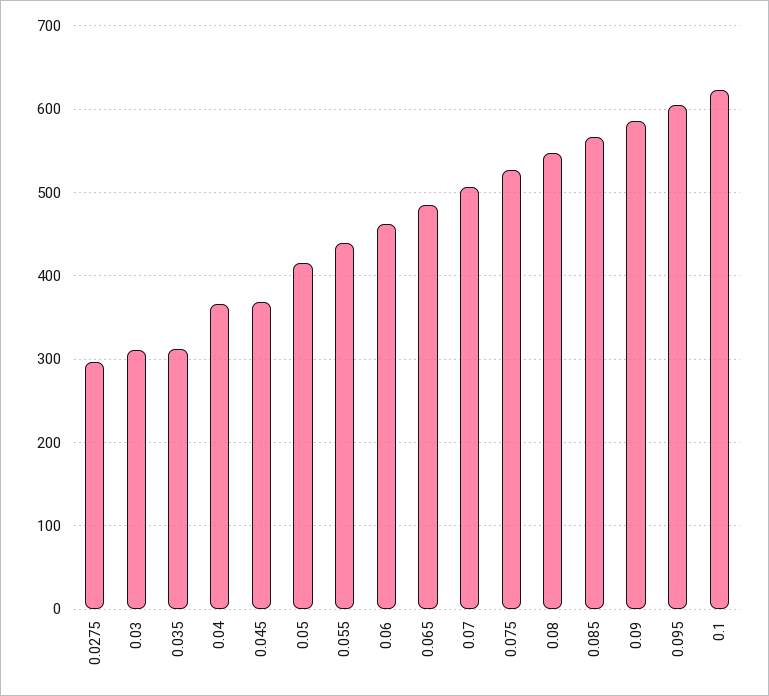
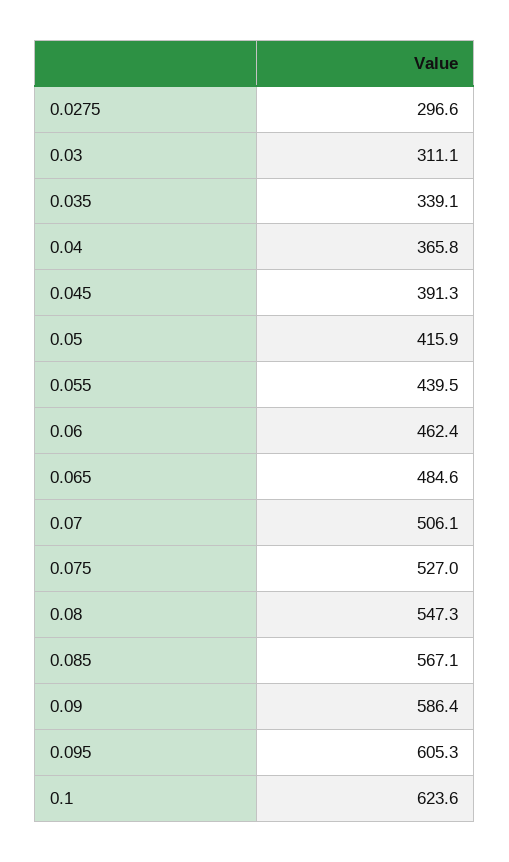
  {
    "0.0275": 296.6,
    "0.03": 311.1,
-   "0.035": 310,
+   "0.035": 339.1,
    "0.04": 365.8,
-   "0.045": 370,
+   "0.045": 391.3,
    "0.05": 415.9,
    "0.055": 439.5,
    "0.06": 462.4,
    "0.065": 484.6,
    "0.07": 506.1,
    "0.075": 527,
    "0.08": 547.3,
    "0.085": 567.1,
    "0.09": 586.4,
    "0.095": 605.3,
    "0.1": 623.6
  }

